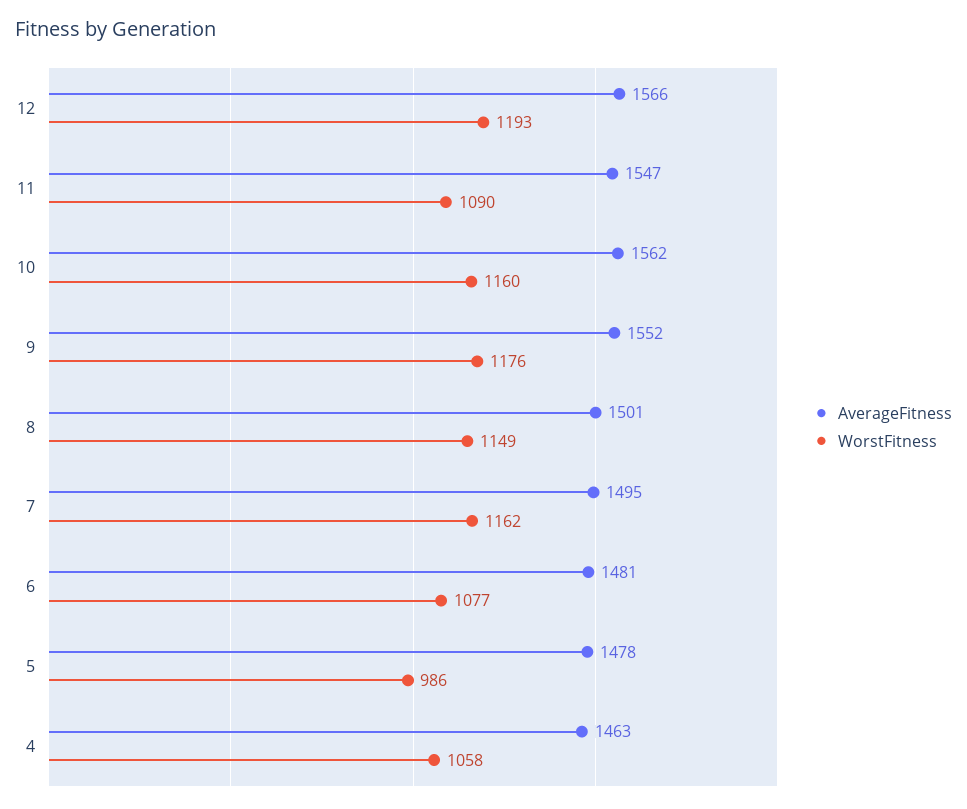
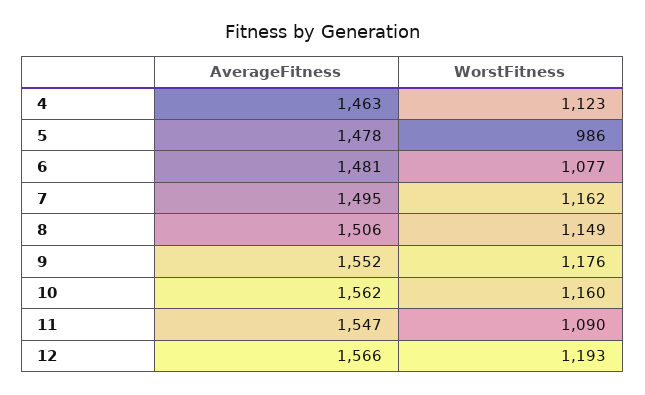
  {
    "AverageFitness": {
      "12": 1566,
      "11": 1547,
      "10": 1562,
      "9": 1552,
-     "8": 1501,
+     "8": 1506,
      "7": 1495,
      "6": 1481,
      "5": 1478,
      "4": 1463
    },
    "WorstFitness": {
      "12": 1193,
      "11": 1090,
      "10": 1160,
      "9": 1176,
      "8": 1149,
      "7": 1162,
      "6": 1077,
      "5": 986,
-     "4": 1058
+     "4": 1123
    }
  }

